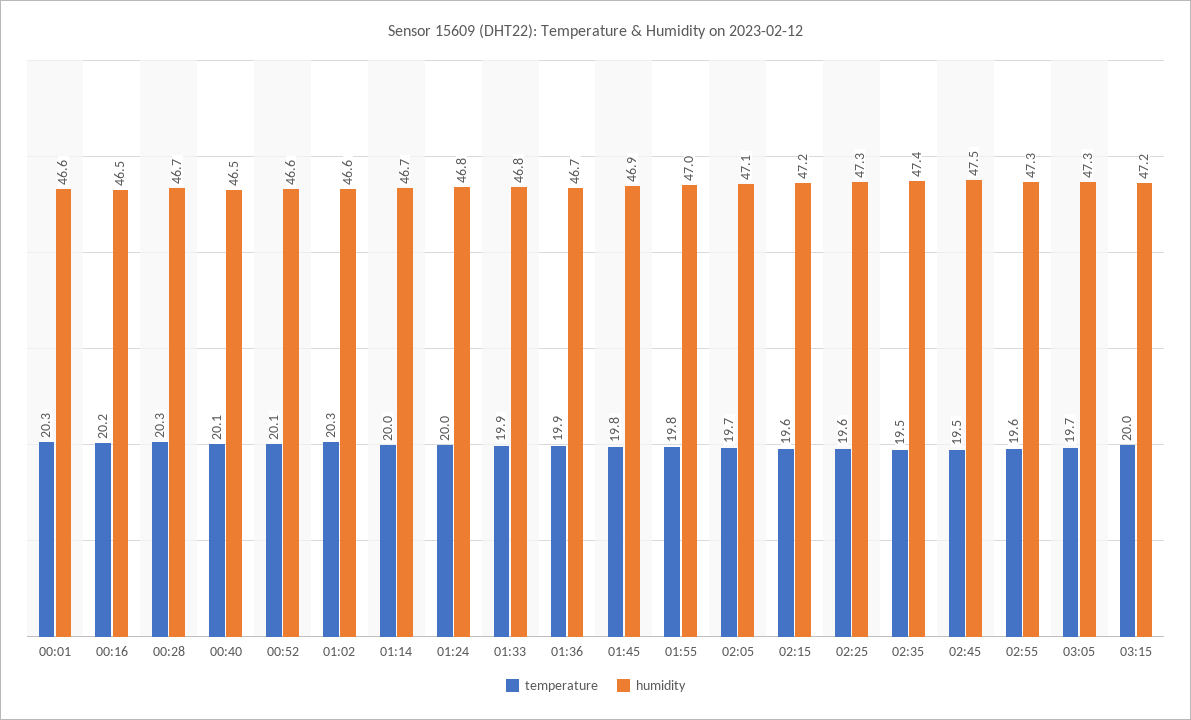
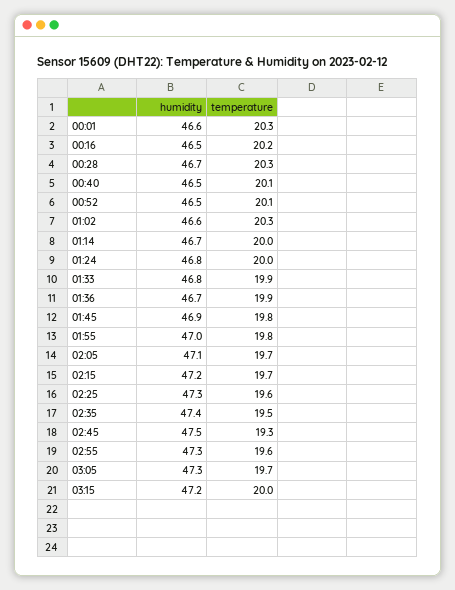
  {
    "temperature": {
      "00:01": 20.3,
      "00:16": 20.2,
      "00:28": 20.3,
      "00:40": 20.1,
      "00:52": 20.1,
      "01:02": 20.3,
      "01:14": 20,
      "01:24": 20,
      "01:33": 19.9,
      "01:36": 19.9,
      "01:45": 19.8,
      "01:55": 19.8,
      "02:05": 19.7,
-     "02:15": 19.6,
+     "02:15": 19.7,
      "02:25": 19.6,
      "02:35": 19.5,
-     "02:45": 19.5,
+     "02:45": 19.3,
      "02:55": 19.6,
      "03:05": 19.7,
      "03:15": 20
    },
    "humidity": {
      "00:01": 46.6,
      "00:16": 46.5,
      "00:28": 46.7,
      "00:40": 46.5,
-     "00:52": 46.6,
+     "00:52": 46.5,
      "01:02": 46.6,
      "01:14": 46.7,
      "01:24": 46.8,
      "01:33": 46.8,
      "01:36": 46.7,
      "01:45": 46.9,
      "01:55": 47,
      "02:05": 47.1,
      "02:15": 47.2,
      "02:25": 47.3,
      "02:35": 47.4,
      "02:45": 47.5,
      "02:55": 47.3,
      "03:05": 47.3,
      "03:15": 47.2
    }
  }

